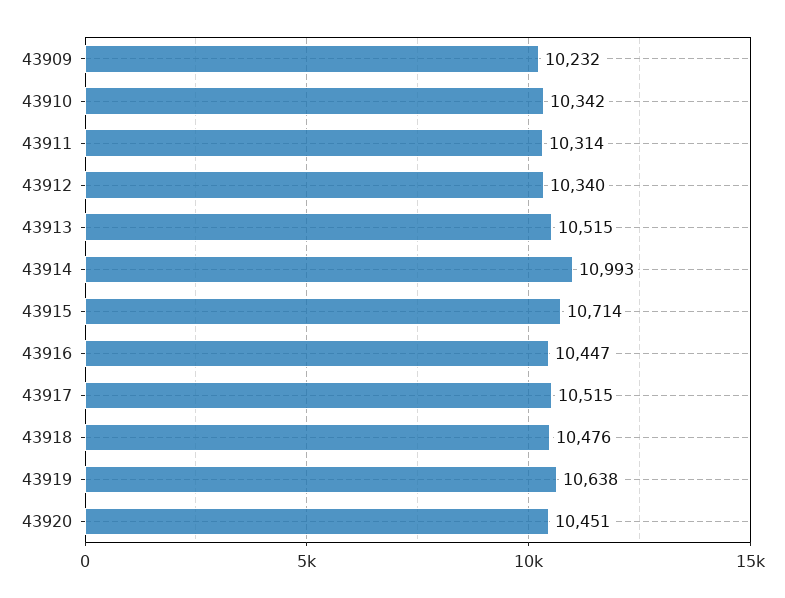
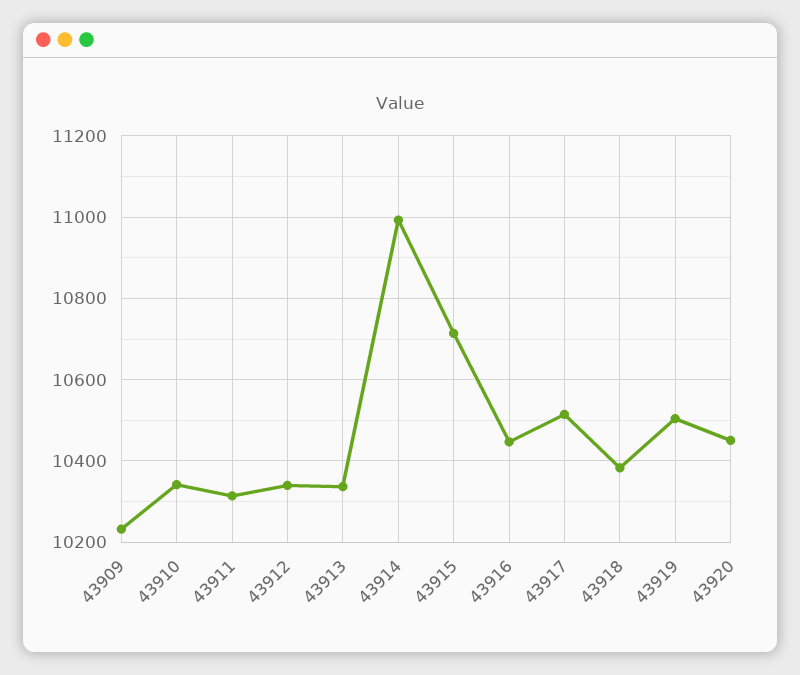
  {
    "43909": 10232,
    "43910": 10342,
    "43911": 10314,
    "43912": 10340,
-   "43913": 10515,
+   "43913": 10340,
    "43914": 10993,
    "43915": 10714,
    "43916": 10447,
    "43917": 10515,
-   "43918": 10476,
+   "43918": 10380,
-   "43919": 10638,
+   "43919": 10500,
    "43920": 10451
  }

